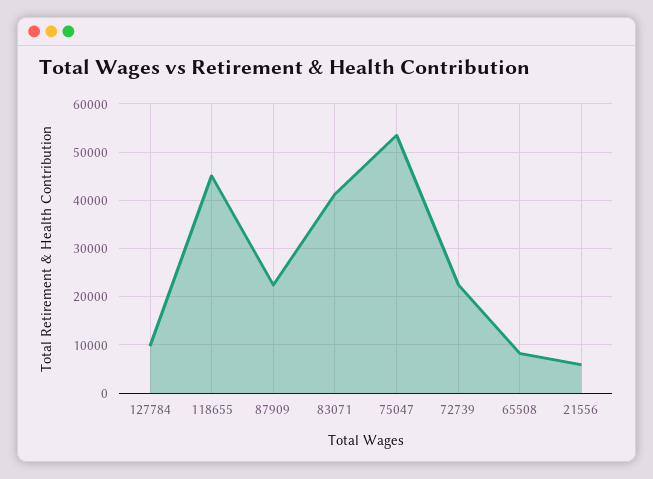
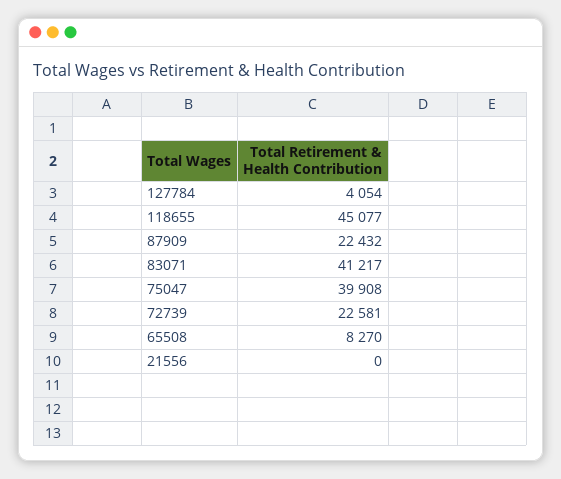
  {
-   "127784": 10000,
+   "127784": 4054,
    "118655": 45077,
    "87909": 22432,
    "83071": 41217,
-   "75047": 54000,
+   "75047": 39908,
    "72739": 22581,
    "65508": 8270,
-   "21556": 6000
+   "21556": 0
  }

